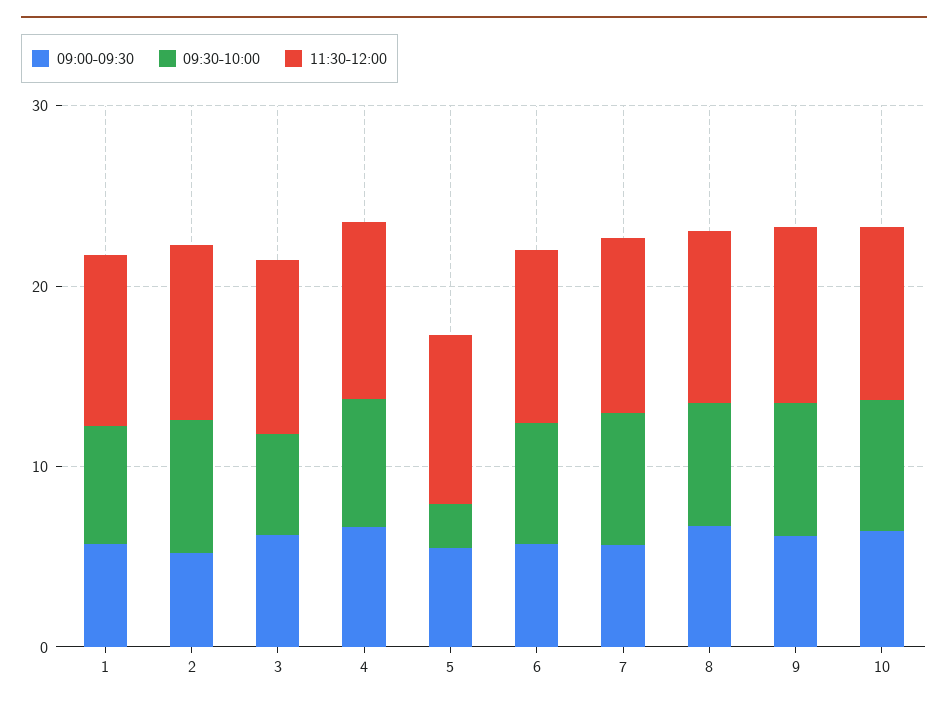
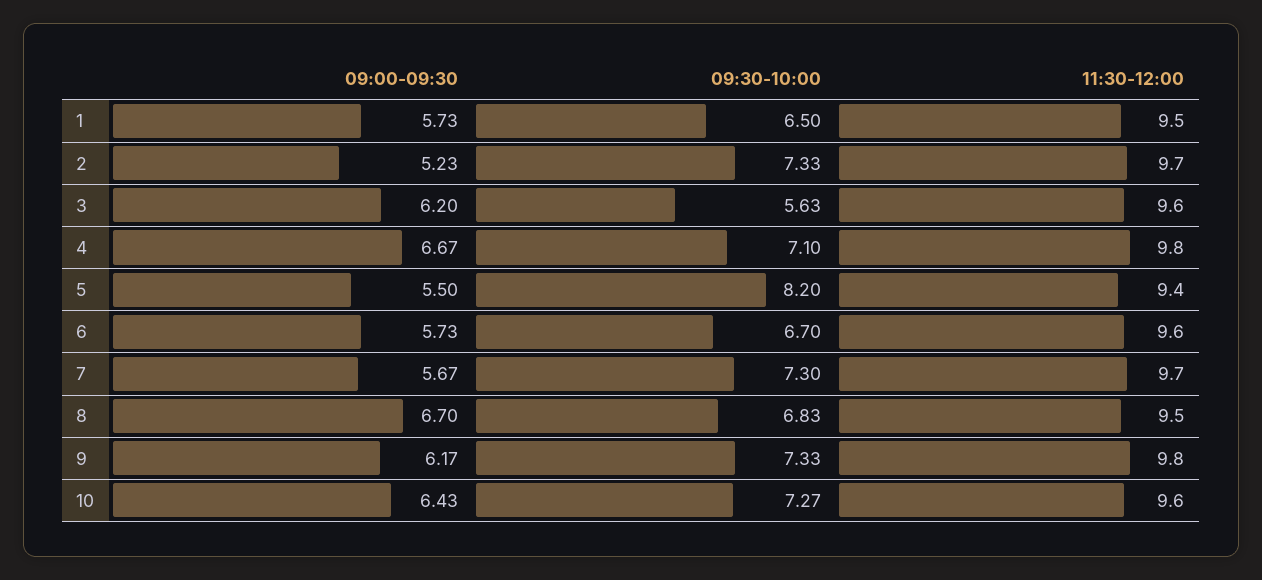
  {
    "09:00-09:30": {
      "1": 5.73,
      "2": 5.23,
      "3": 6.2,
      "4": 6.67,
      "5": 5.5,
      "6": 5.73,
      "7": 5.67,
      "8": 6.7,
      "9": 6.17,
      "10": 6.43
    },
    "09:30-10:00": {
      "1": 6.5,
      "2": 7.33,
      "3": 5.63,
      "4": 7.1,
-     "5": 2,
+     "5": 8.2,
      "6": 6.7,
      "7": 7.3,
      "8": 6.83,
      "9": 7.33,
      "10": 7.27
    },
    "11:30-12:00": {
      "1": 9.5,
      "2": 9.7,
      "3": 9.6,
      "4": 9.8,
      "5": 9.4,
      "6": 9.6,
      "7": 9.7,
      "8": 9.5,
      "9": 9.8,
      "10": 9.6
    }
  }

